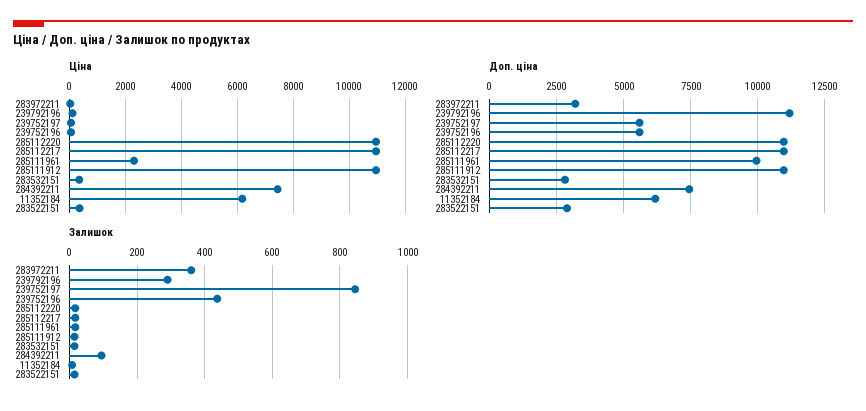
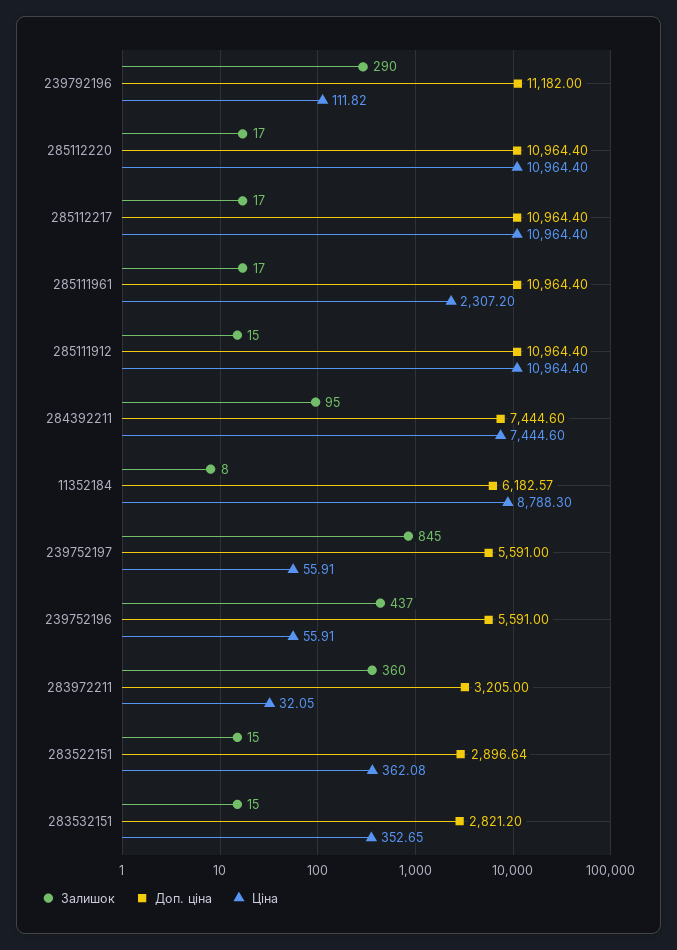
  {
    "Ціна": {
      "283972211": 32.05,
      "239792196": 111.82,
      "239752197": 55.91,
      "239752196": 55.91,
      "285112220": 10964.4,
      "285112217": 10964.4,
      "285111961": 2307.2,
      "285111912": 10964.4,
      "283532151": 352.65,
      "284392211": 7444.6,
-     "11352184": 6250,
+     "11352184": 8788.3,
      "283522151": 362.08
    },
    "Доп. ціна": {
      "283972211": 3205,
      "239792196": 11182,
      "239752197": 5591,
      "239752196": 5591,
      "285112220": 10964.4,
      "285112217": 10964.4,
-     "285111961": 10000,
+     "285111961": 10964.4,
      "285111912": 10964.4,
      "283532151": 2821.2,
      "284392211": 7444.6,
      "11352184": 6182.57,
      "283522151": 2896.64
    },
    "Залишок": {
      "283972211": 360,
      "239792196": 290,
      "239752197": 845,
      "239752196": 437,
      "285112220": 17,
      "285112217": 17,
      "285111961": 17,
      "285111912": 15,
      "283532151": 15,
      "284392211": 95,
      "11352184": 8,
      "283522151": 15
    }
  }

